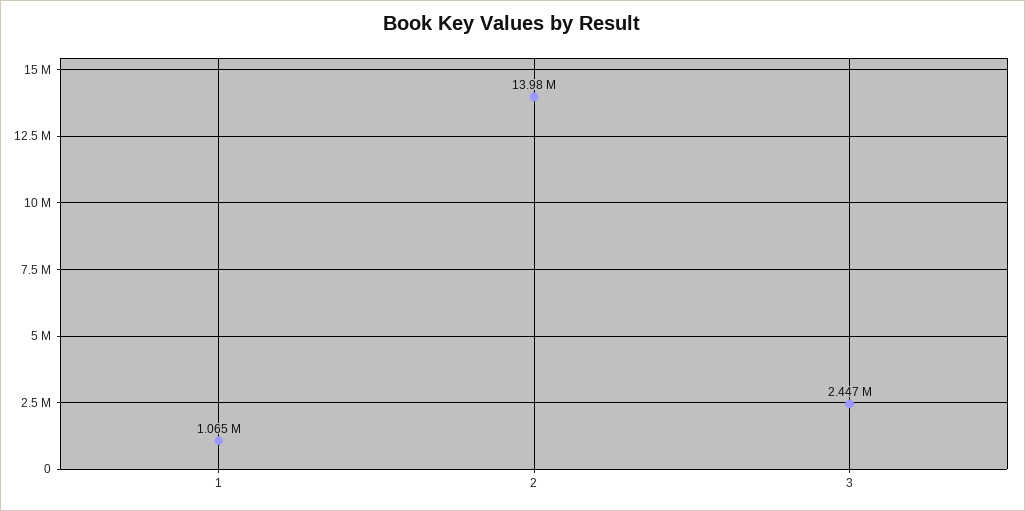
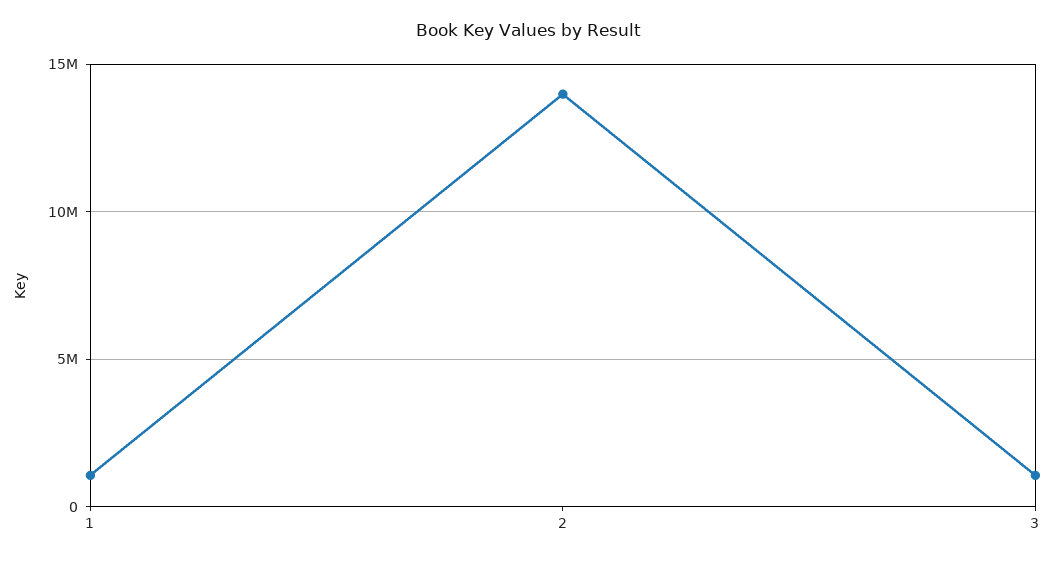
  {
    "1": 1065000,
    "2": 13980000,
-   "3": 2447000
+   "3": 1000000
  }

